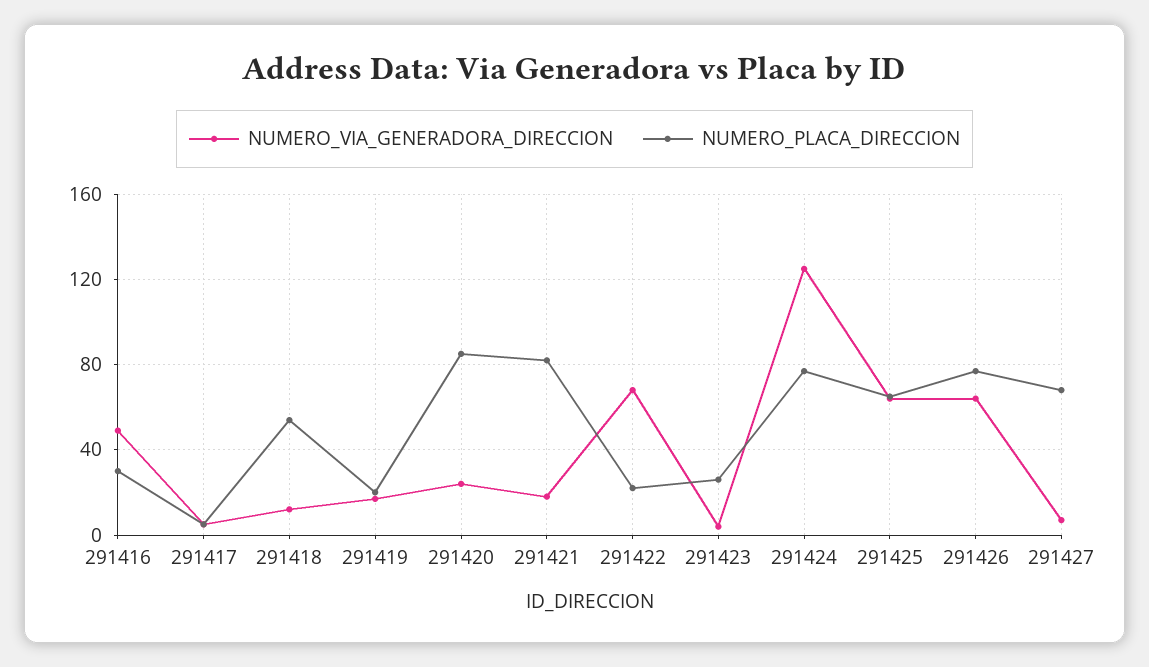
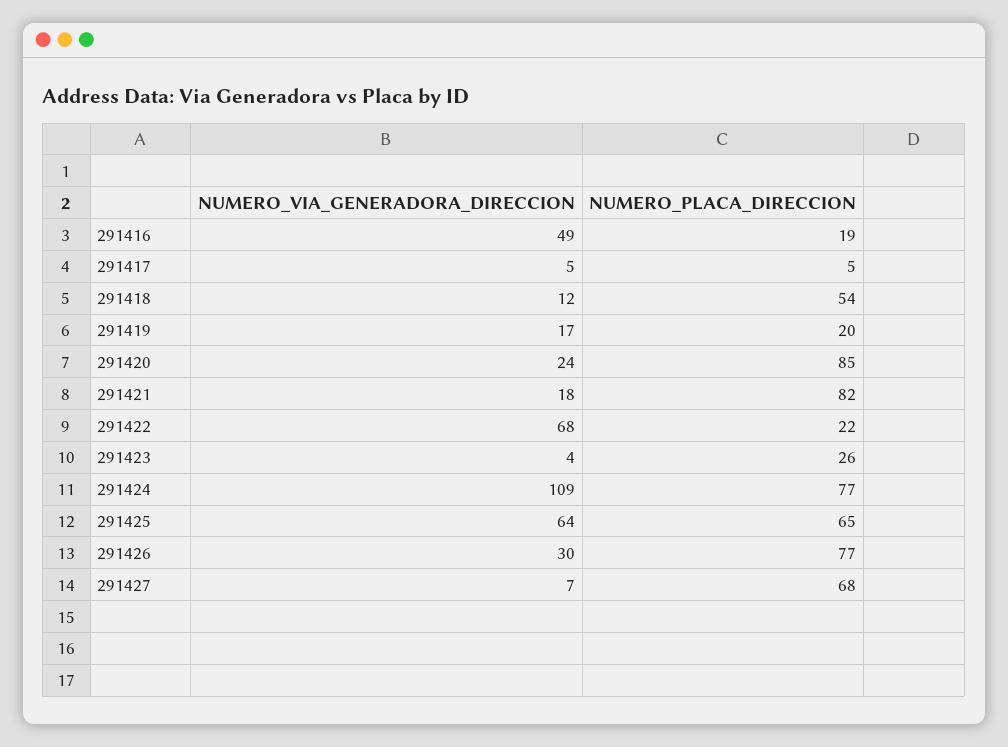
  {
    "NUMERO_VIA_GENERADORA_DIRECCION": {
      "291416": 49,
      "291417": 5,
      "291418": 12,
      "291419": 17,
      "291420": 24,
      "291421": 18,
      "291422": 68,
      "291423": 4,
-     "291424": 125,
+     "291424": 109,
      "291425": 64,
-     "291426": 65,
+     "291426": 30,
      "291427": 7
    },
    "NUMERO_PLACA_DIRECCION": {
-     "291416": 30,
+     "291416": 19,
      "291417": 5,
      "291418": 54,
      "291419": 20,
      "291420": 85,
      "291421": 82,
      "291422": 22,
      "291423": 26,
      "291424": 77,
      "291425": 65,
      "291426": 77,
      "291427": 68
    }
  }

